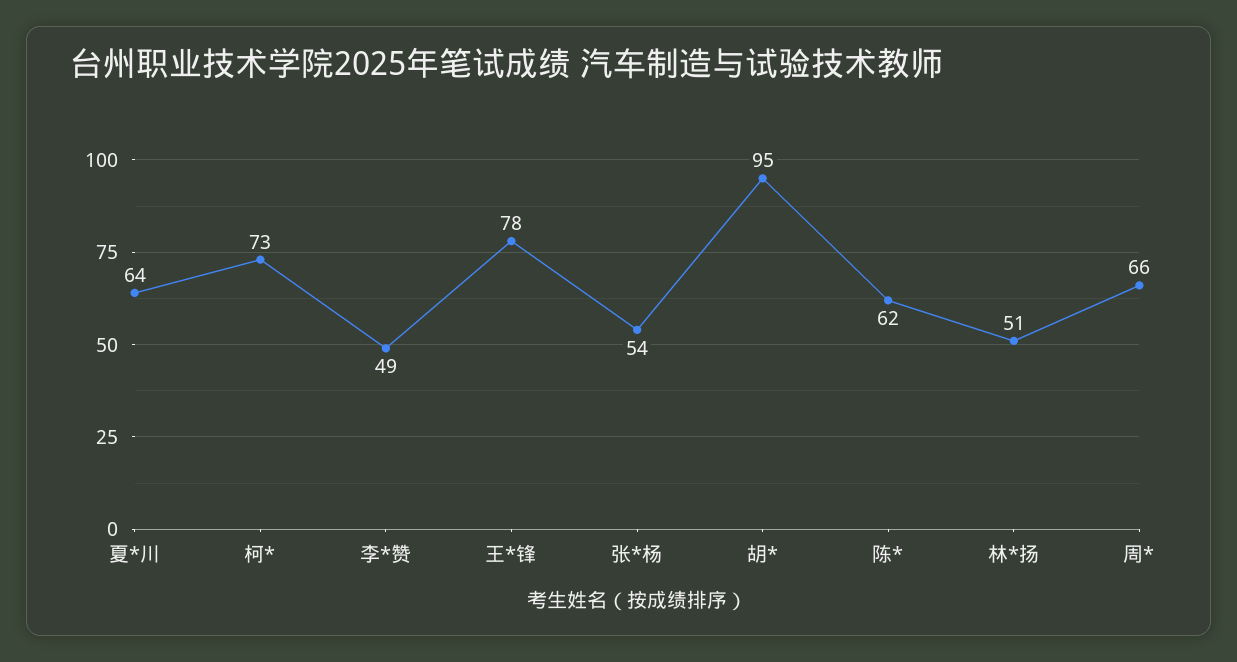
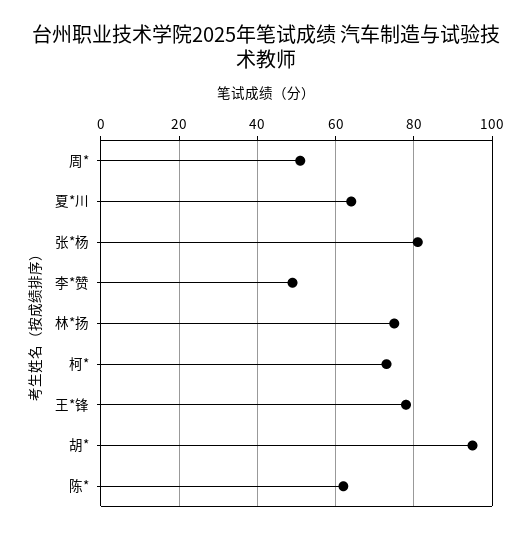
  {
    "夏*川": 64,
    "柯*": 73,
    "李*赞": 49,
    "王*锋": 78,
-   "张*杨": 54,
+   "张*杨": 80,
    "胡*": 95,
    "陈*": 62,
-   "林*扬": 51,
+   "林*扬": 75,
-   "周*": 66
+   "周*": 50
  }

